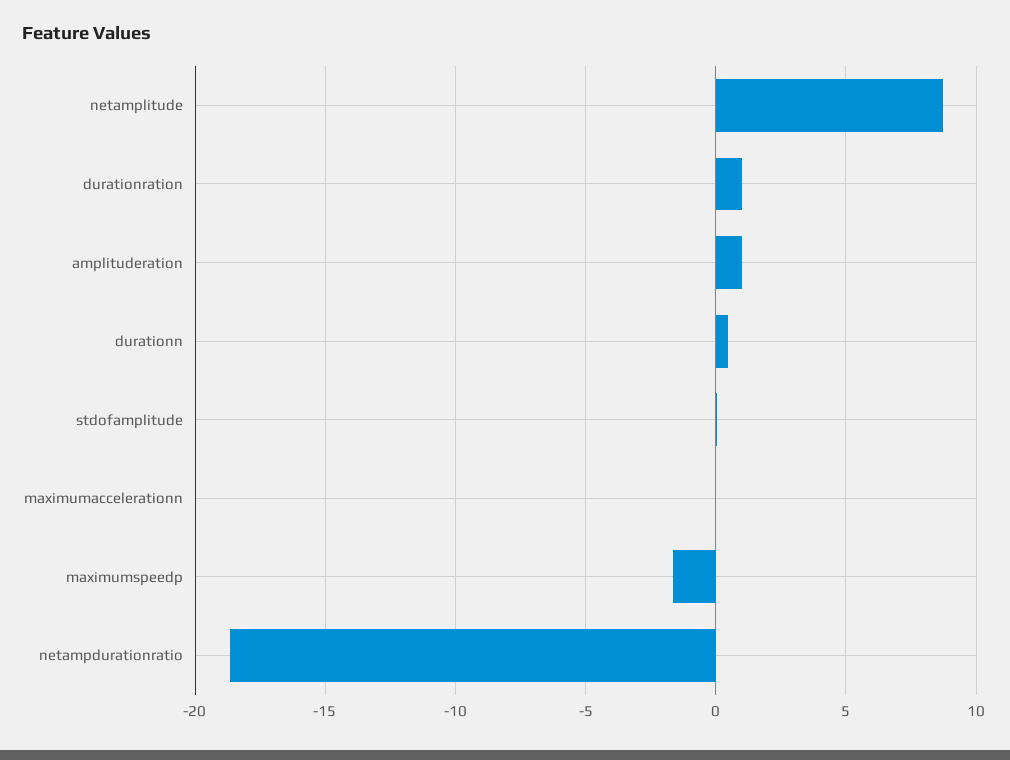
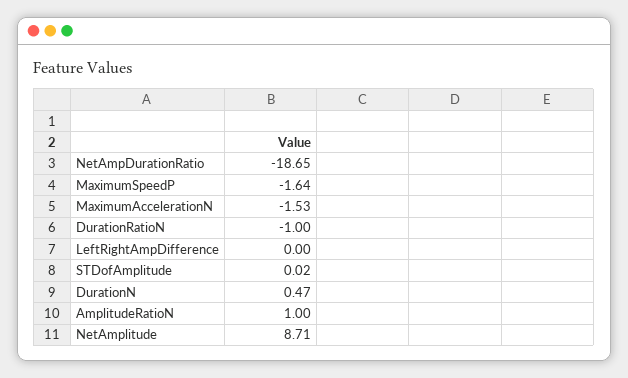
  {
    "netamplitude": 8.71,
-   "durationration": 1,
+   "durationration": -1,
    "amplituderation": 1,
    "durationn": 0.47,
    "stdofamplitude": 0.02,
-   "maximumaccelerationn": 0,
+   "maximumaccelerationn": -1.53,
    "maximumspeedp": -1.64,
-   "netampdurationratio": -18.65
+   "netampdurationratio": -18.65,
+   "LeftRightAmpDifference": 0
  }

